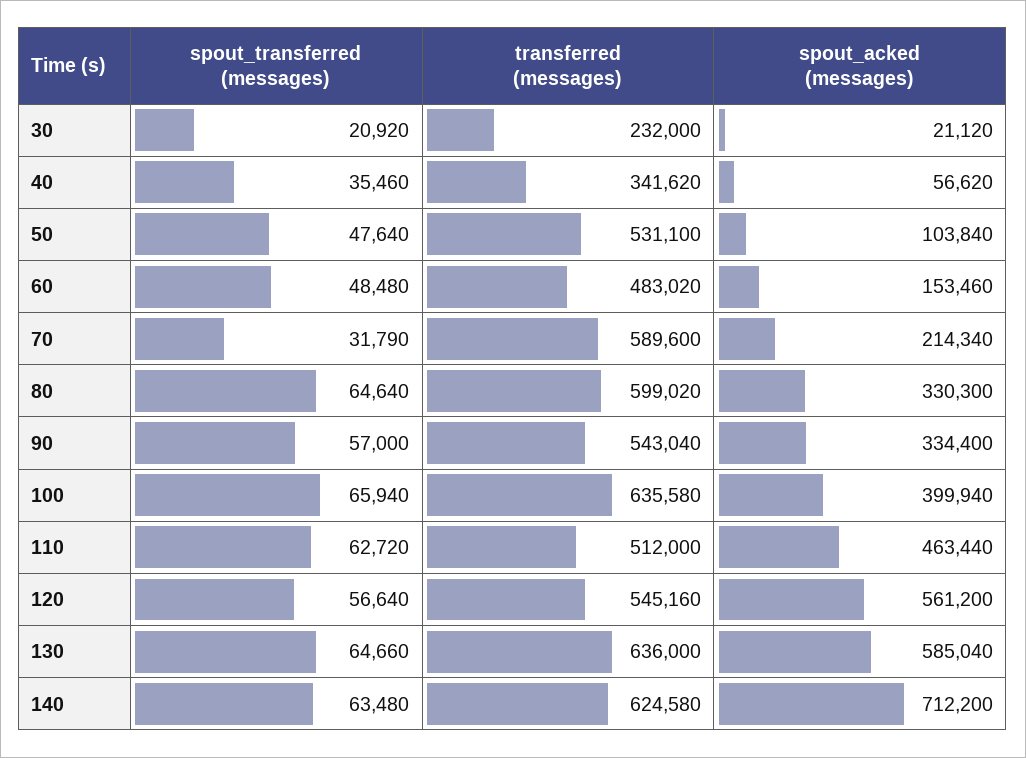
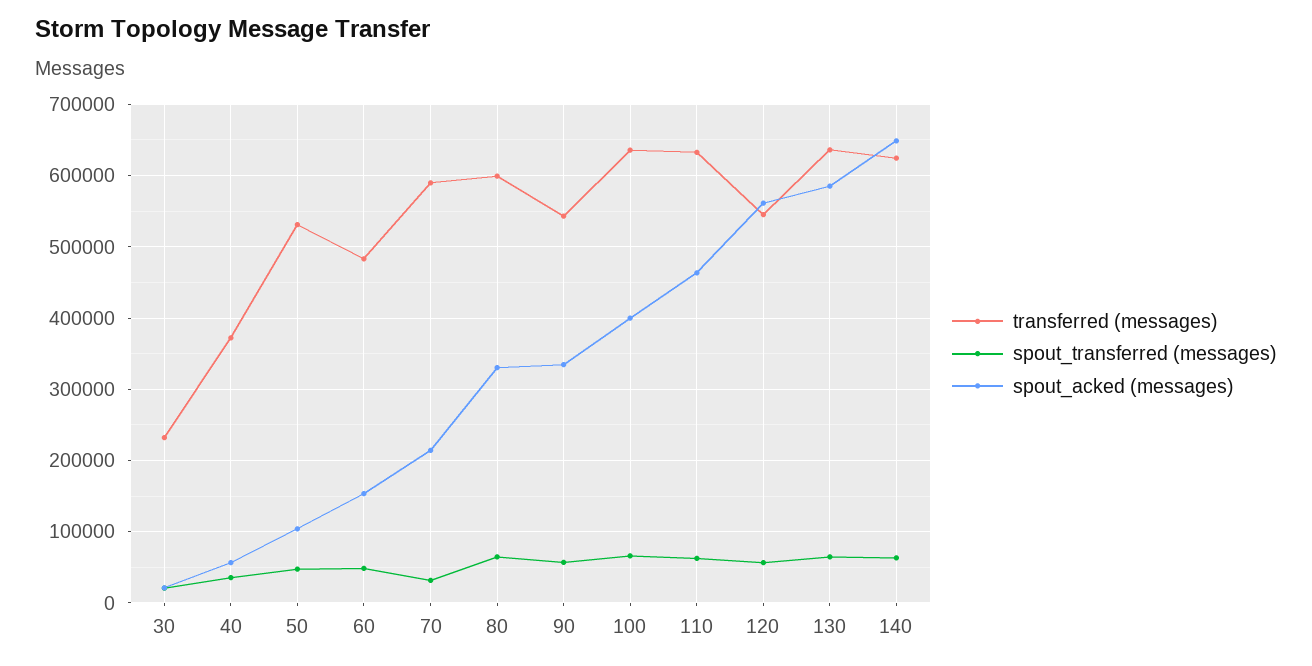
  {
    "spout_transferred (messages)": {
      "30": 20920,
      "40": 35460,
      "50": 47640,
      "60": 48480,
      "70": 31790,
      "80": 64640,
      "90": 57000,
      "100": 65940,
      "110": 62720,
      "120": 56640,
      "130": 64660,
      "140": 63480
    },
    "transferred (messages)": {
      "30": 232000,
-     "40": 341620,
+     "40": 370000,
      "50": 531100,
      "60": 483020,
      "70": 589600,
      "80": 599020,
      "90": 543040,
      "100": 635580,
-     "110": 512000,
+     "110": 630000,
      "120": 545160,
      "130": 636000,
      "140": 624580
    },
    "spout_acked (messages)": {
      "30": 21120,
      "40": 56620,
      "50": 103840,
      "60": 153460,
      "70": 214340,
      "80": 330300,
      "90": 334400,
      "100": 399940,
      "110": 463440,
      "120": 561200,
      "130": 585040,
-     "140": 712200
+     "140": 650000
    }
  }

